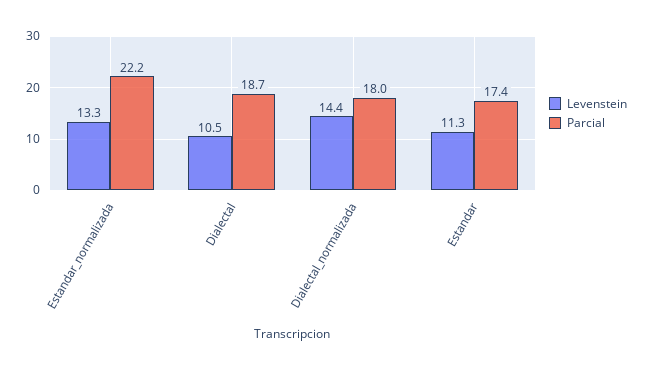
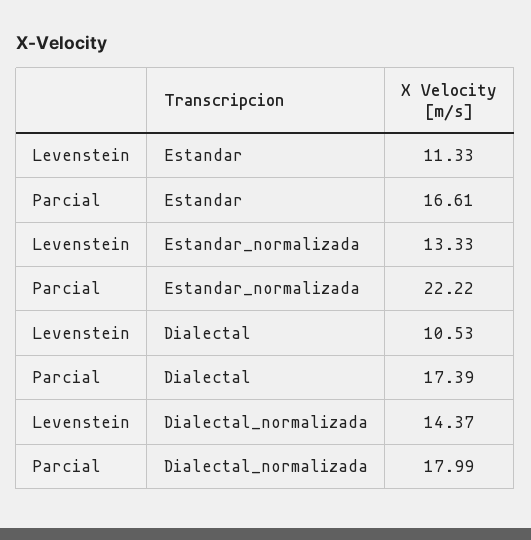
  {
    "Levenstein": {
      "Estandar_normalizada": 13.33,
      "Dialectal": 10.53,
      "Dialectal_normalizada": 14.37,
      "Estandar": 11.33
    },
    "Parcial": {
      "Estandar_normalizada": 22.22,
-     "Dialectal": 18.7,
+     "Dialectal": 17.39,
      "Dialectal_normalizada": 17.99,
-     "Estandar": 17.4
+     "Estandar": 16.61
    }
  }

